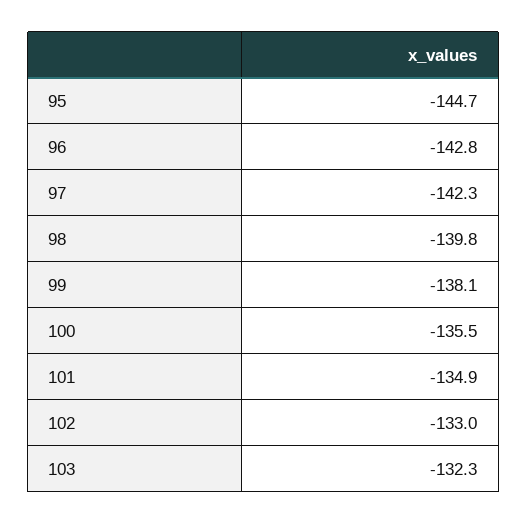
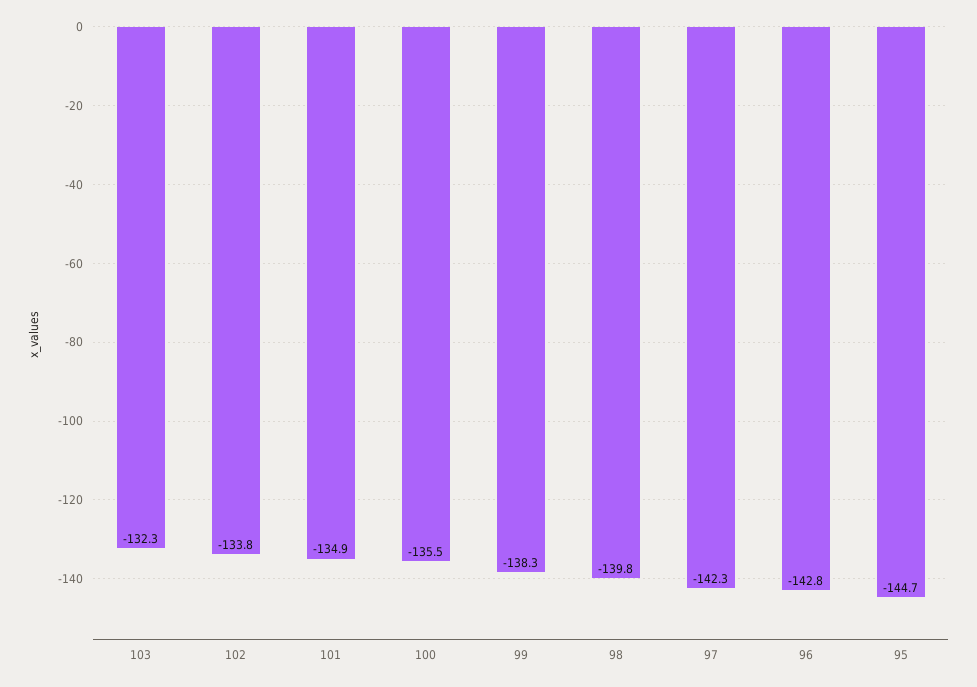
  {
    "95": -144.7,
    "96": -142.8,
    "97": -142.3,
    "98": -139.8,
-   "99": -138.1,
+   "99": -138.3,
    "100": -135.5,
    "101": -134.9,
-   "102": -133,
+   "102": -133.8,
    "103": -132.3
  }

